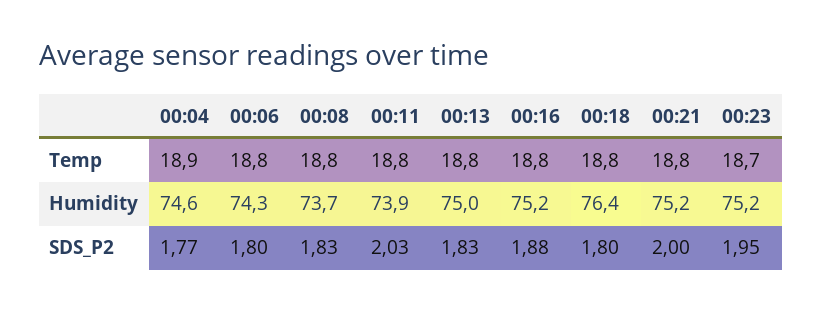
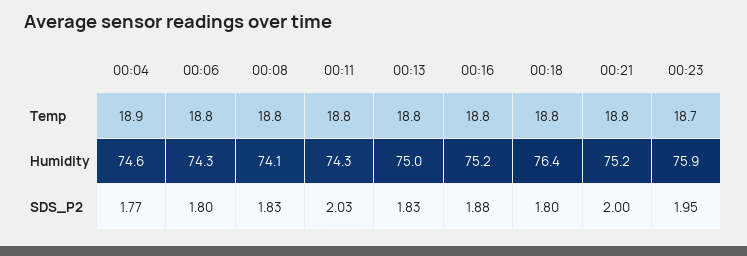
  {
    "00:04": {
      "Temp": 18.9,
      "Humidity": 74.6,
      "SDS_P2": 1.77
    },
    "00:06": {
      "Temp": 18.8,
      "Humidity": 74.3,
      "SDS_P2": 1.8
    },
    "00:08": {
      "Temp": 18.8,
-     "Humidity": 73.7,
+     "Humidity": 74.1,
      "SDS_P2": 1.83
    },
    "00:11": {
      "Temp": 18.8,
-     "Humidity": 73.9,
+     "Humidity": 74.3,
      "SDS_P2": 2.03
    },
    "00:13": {
      "Temp": 18.8,
      "Humidity": 75,
      "SDS_P2": 1.83
    },
    "00:16": {
      "Temp": 18.8,
      "Humidity": 75.2,
      "SDS_P2": 1.88
    },
    "00:18": {
      "Temp": 18.8,
      "Humidity": 76.4,
      "SDS_P2": 1.8
    },
    "00:21": {
      "Temp": 18.8,
      "Humidity": 75.2,
      "SDS_P2": 2
    },
    "00:23": {
      "Temp": 18.7,
-     "Humidity": 75.2,
+     "Humidity": 75.9,
      "SDS_P2": 1.95
    }
  }

